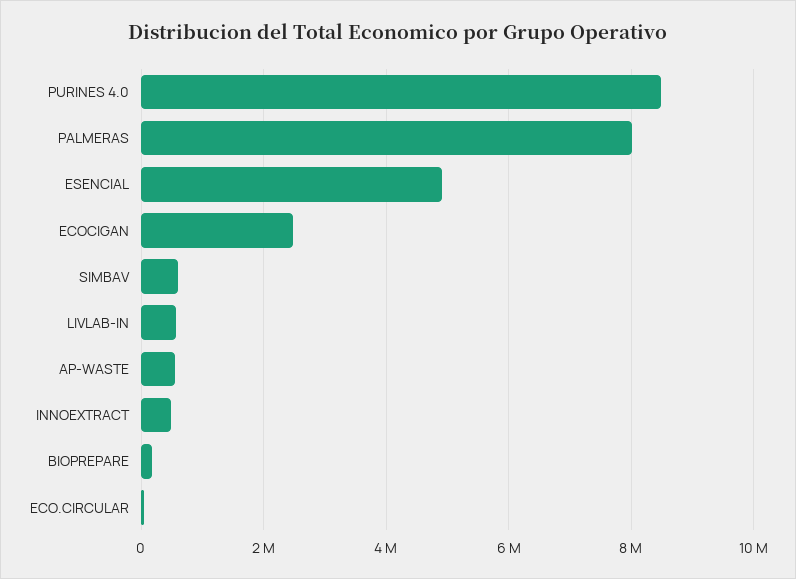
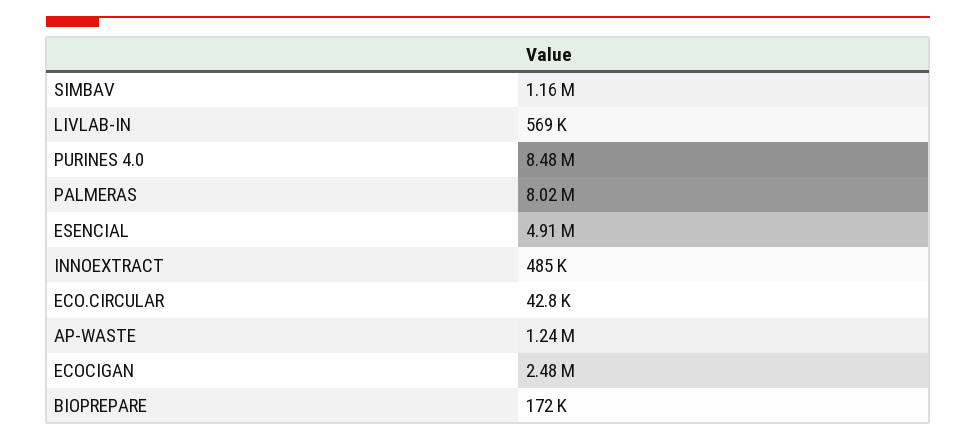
  {
    "PURINES 4.0": 8480000,
    "PALMERAS": 8020000,
    "ESENCIAL": 4910000,
    "ECOCIGAN": 2480000,
-   "SIMBAV": 600000,
+   "SIMBAV": 1160000,
    "LIVLAB-IN": 569000,
-   "AP-WASTE": 600000,
+   "AP-WASTE": 1240000,
    "INNOEXTRACT": 485000,
    "BIOPREPARE": 172000,
    "ECO.CIRCULAR": 42800
  }

